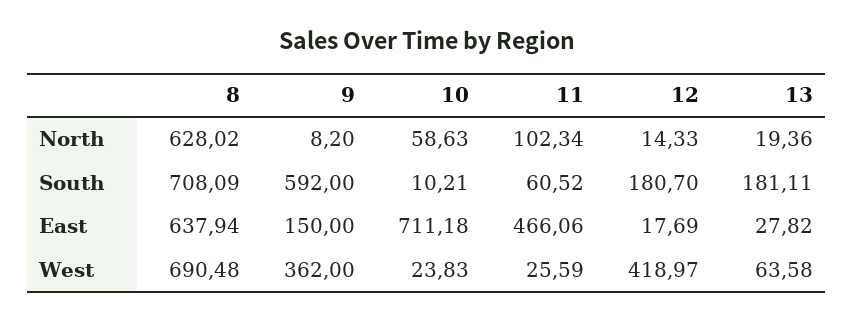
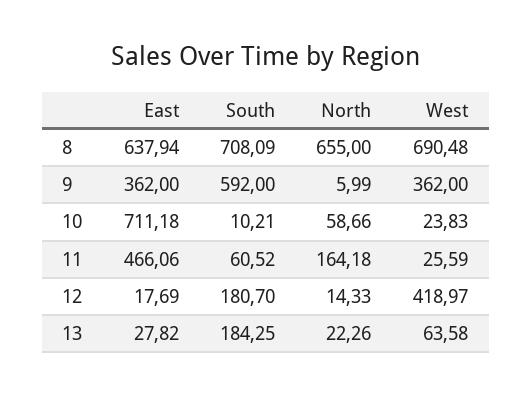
  {
    "8": {
-     "North": 628.02,
+     "North": 655,
      "South": 708.09,
      "East": 637.94,
      "West": 690.48
    },
    "9": {
-     "North": 8.2,
+     "North": 5.99,
      "South": 592,
-     "East": 150,
+     "East": 362,
      "West": 362
    },
    "10": {
-     "North": 58.63,
+     "North": 58.66,
      "South": 10.21,
      "East": 711.18,
      "West": 23.83
    },
    "11": {
-     "North": 102.34,
+     "North": 164.18,
      "South": 60.52,
      "East": 466.06,
      "West": 25.59
    },
    "12": {
      "North": 14.33,
      "South": 180.7,
      "East": 17.69,
      "West": 418.97
    },
    "13": {
-     "North": 19.36,
+     "North": 22.26,
-     "South": 181.11,
+     "South": 184.25,
      "East": 27.82,
      "West": 63.58
    }
  }

